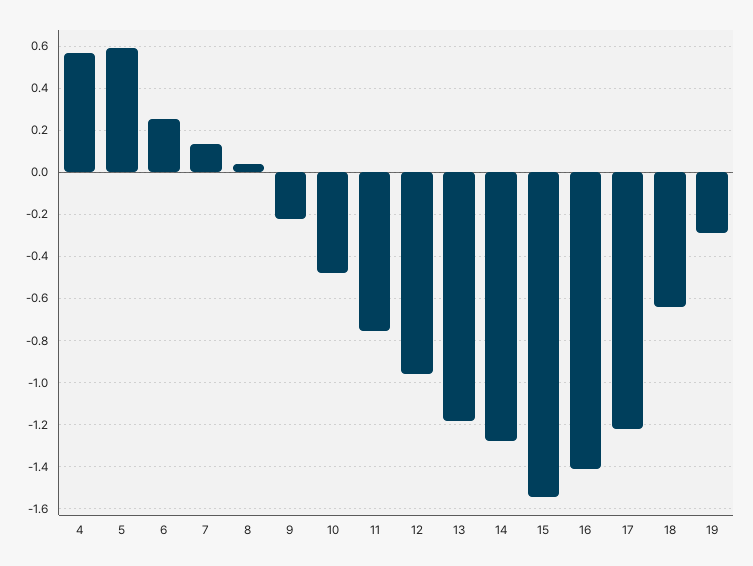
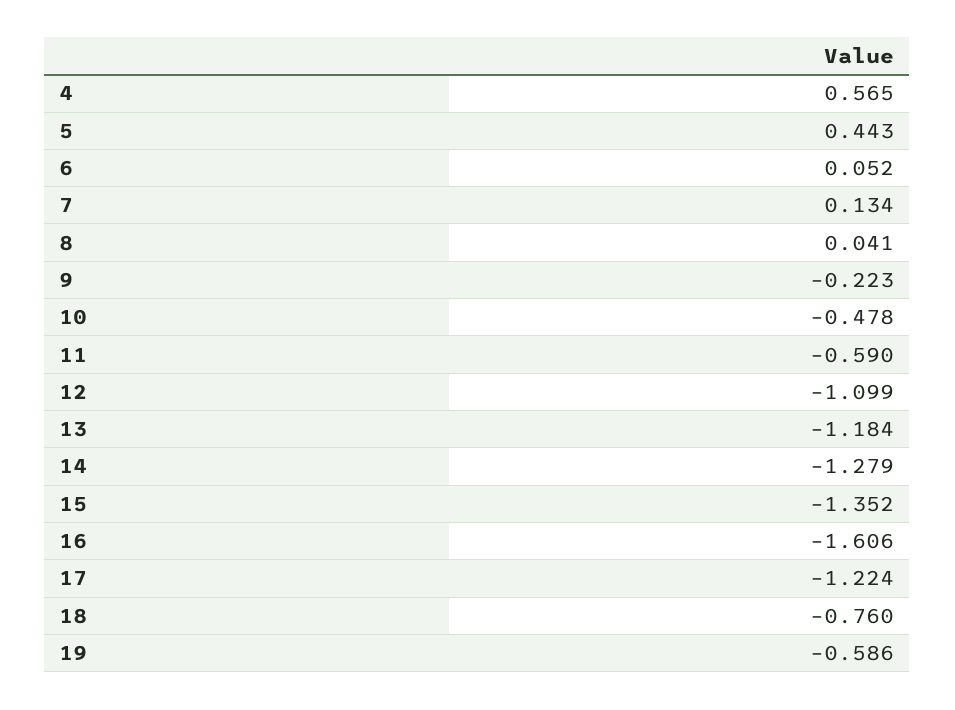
  {
    "4": 0.565,
-   "5": 0.6,
+   "5": 0.443,
-   "6": 0.25,
+   "6": 0.052,
    "7": 0.134,
    "8": 0.041,
    "9": -0.223,
    "10": -0.478,
-   "11": -0.75,
+   "11": -0.59,
-   "12": -0.95,
+   "12": -1.099,
    "13": -1.184,
    "14": -1.279,
-   "15": -1.55,
+   "15": -1.352,
-   "16": -1.4,
+   "16": -1.606,
    "17": -1.224,
-   "18": -0.65,
+   "18": -0.76,
-   "19": -0.3
+   "19": -0.586
  }

